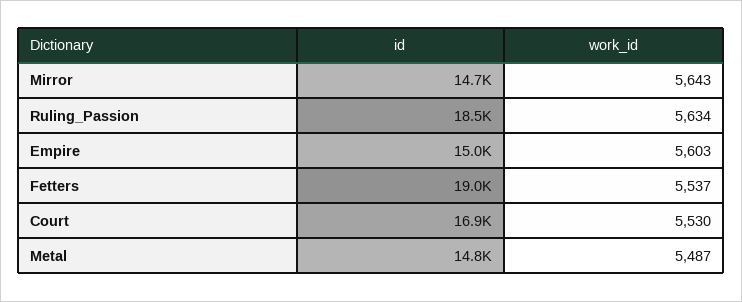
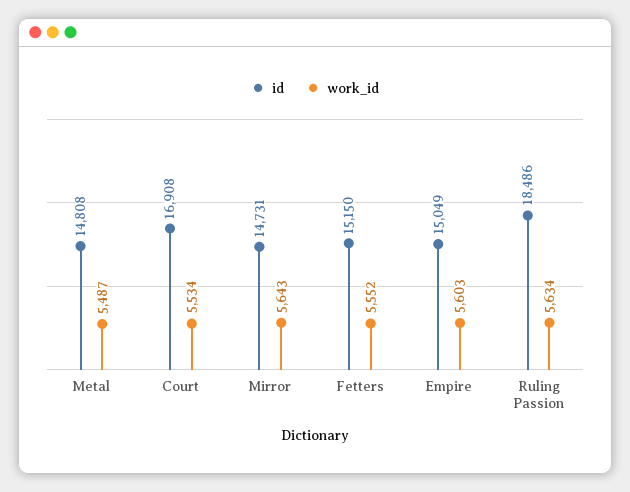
  {
    "id": {
      "Mirror": 14731,
      "Ruling_Passion": 18486,
      "Empire": 15049,
-     "Fetters": 19000,
+     "Fetters": 15150,
      "Court": 16908,
      "Metal": 14808
    },
    "work_id": {
      "Mirror": 5643,
      "Ruling_Passion": 5634,
      "Empire": 5603,
-     "Fetters": 5537,
+     "Fetters": 5552,
-     "Court": 5530,
+     "Court": 5534,
      "Metal": 5487
    }
  }

